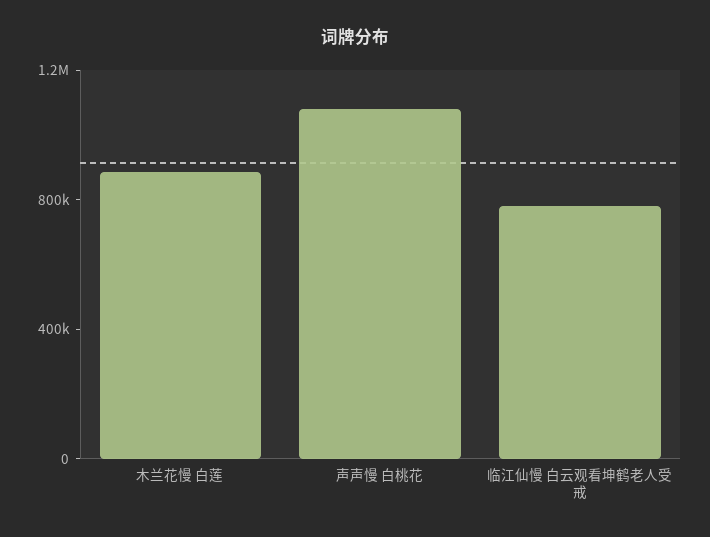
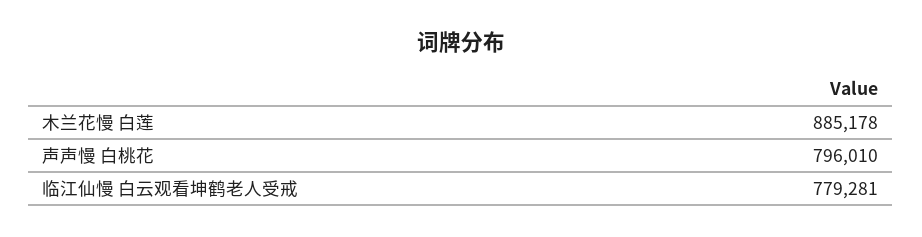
  {
    "木兰花慢 白莲": 885178,
-   "声声慢 白桃花": 1100000,
+   "声声慢 白桃花": 796010,
    "临江仙慢 白云观看坤鹤老人受戒": 779281
  }

